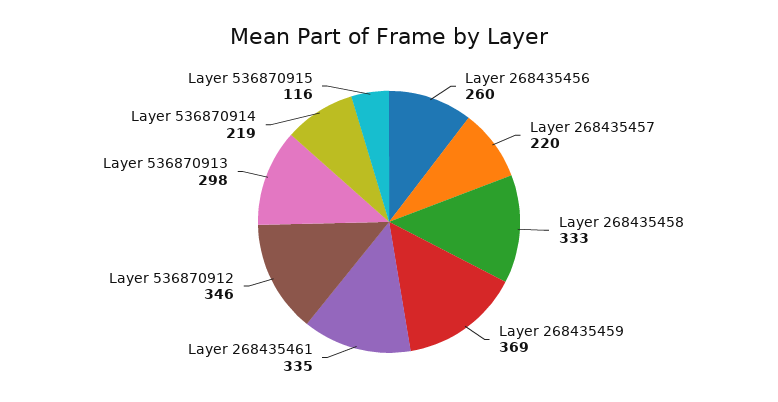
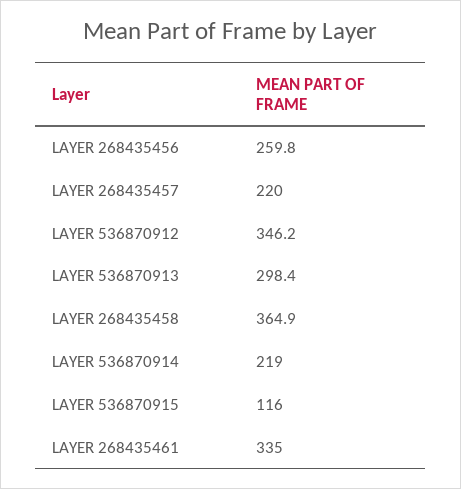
  {
    "Layer 268435456": 259.8,
    "Layer 268435457": 220,
-   "Layer 268435458": 333,
+   "Layer 268435458": 364.9,
-   "Layer 268435459": 369,
    "Layer 268435461": 335,
    "Layer 536870912": 346.2,
    "Layer 536870913": 298.4,
    "Layer 536870914": 219,
    "Layer 536870915": 116
  }

